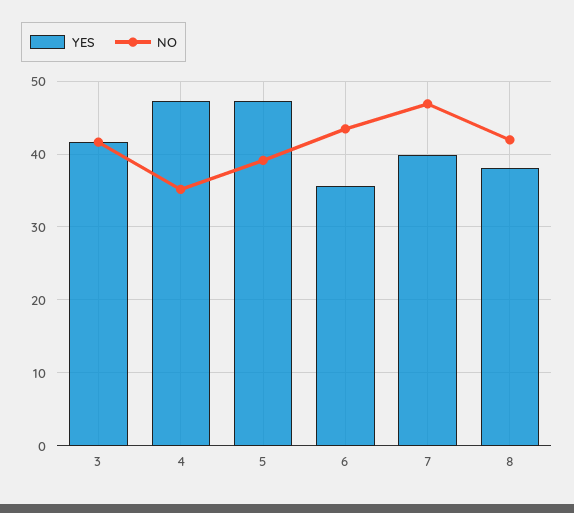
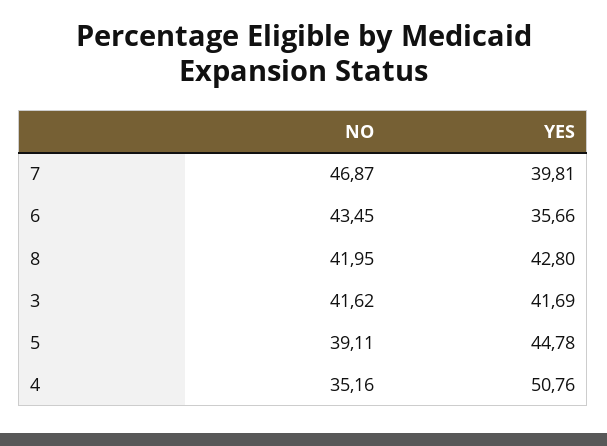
  {
    "YES": {
      "3": 41.69,
-     "4": 47,
+     "4": 50.76,
-     "5": 47,
+     "5": 44.78,
      "6": 35.66,
      "7": 39.81,
-     "8": 38
+     "8": 42.8
    },
    "NO": {
      "3": 41.62,
      "4": 35.16,
      "5": 39.11,
      "6": 43.45,
      "7": 46.87,
      "8": 41.95
    }
  }

